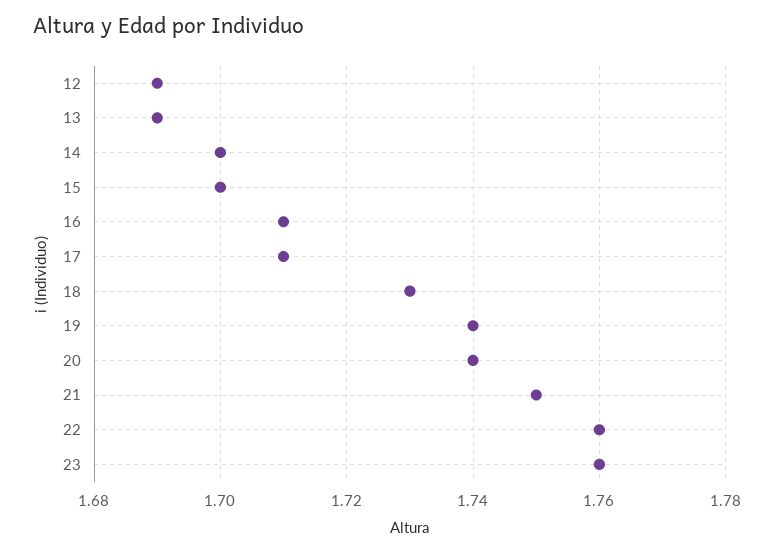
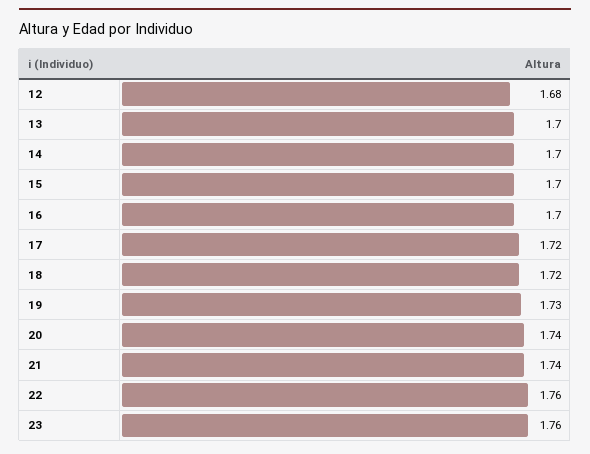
  {
-   "12": 1.69,
+   "12": 1.68,
-   "13": 1.69,
+   "13": 1.7,
    "14": 1.7,
    "15": 1.7,
-   "16": 1.71,
+   "16": 1.7,
-   "17": 1.71,
+   "17": 1.72,
-   "18": 1.73,
+   "18": 1.72,
-   "19": 1.74,
+   "19": 1.73,
    "20": 1.74,
-   "21": 1.75,
+   "21": 1.74,
    "22": 1.76,
    "23": 1.76
  }

